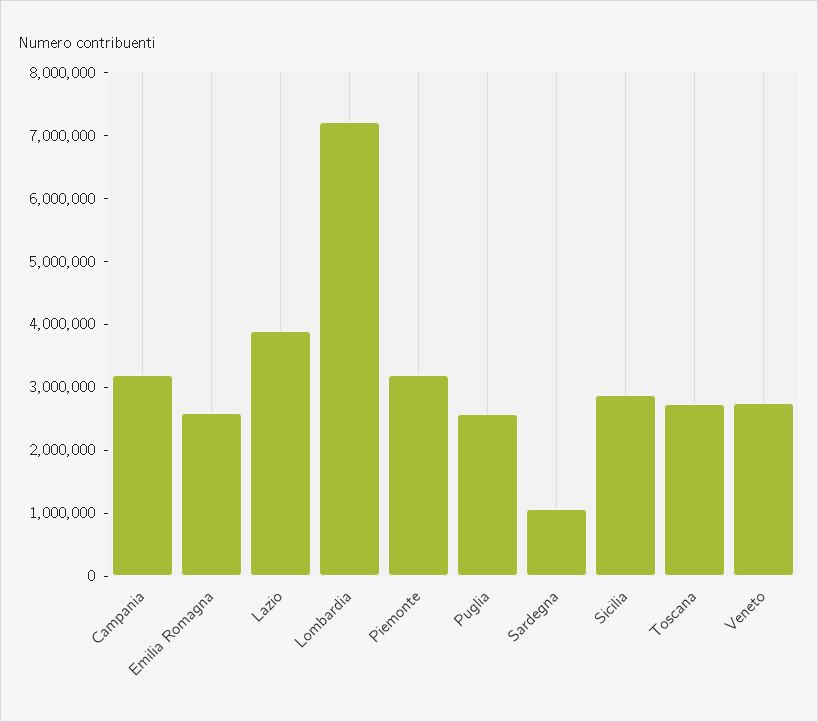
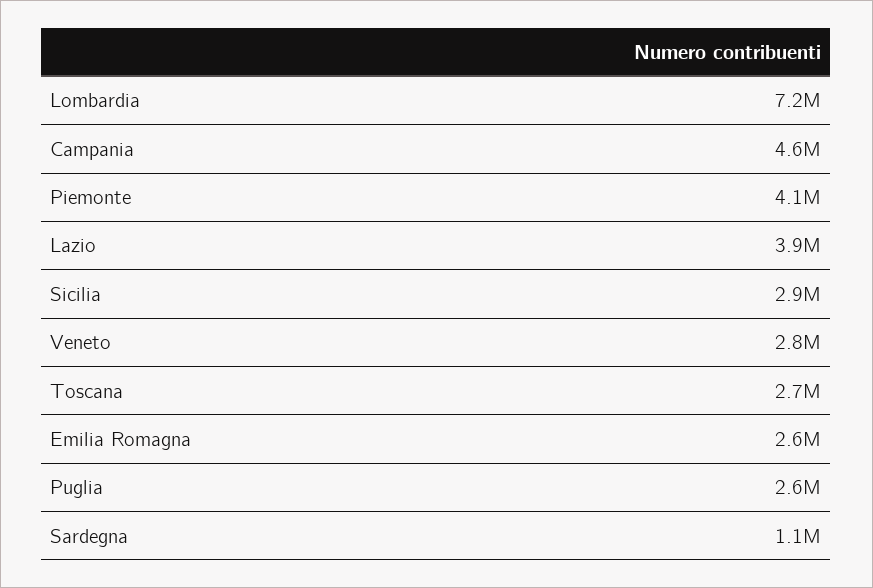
  {
-   "Campania": 3200000,
+   "Campania": 4600000,
    "Emilia Romagna": 2600000,
    "Lazio": 3900000,
    "Lombardia": 7200000,
-   "Piemonte": 3200000,
+   "Piemonte": 4100000,
    "Puglia": 2600000,
    "Sardegna": 1100000,
    "Sicilia": 2900000,
    "Toscana": 2700000,
    "Veneto": 2800000
  }

